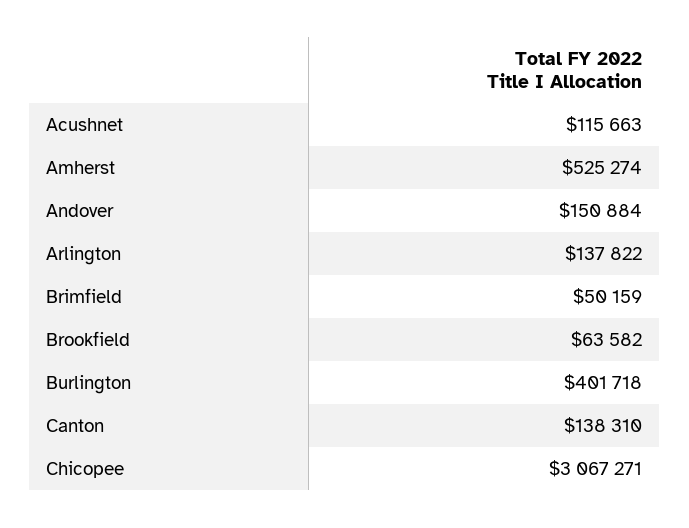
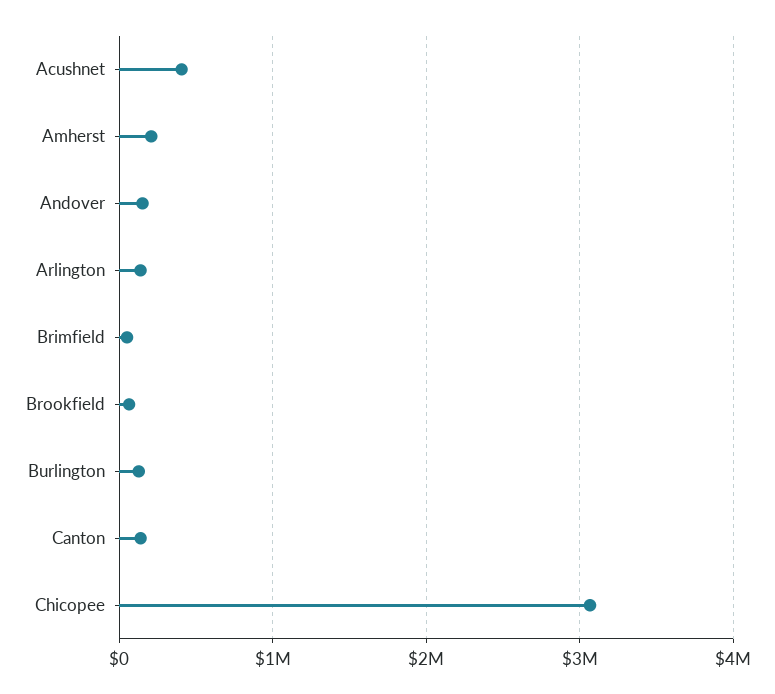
  {
-   "Acushnet": 115663,
+   "Acushnet": 400000,
-   "Amherst": 525274,
+   "Amherst": 200000,
    "Andover": 150884,
    "Arlington": 137822,
    "Brimfield": 50159,
    "Brookfield": 63582,
-   "Burlington": 401718,
+   "Burlington": 100000,
    "Canton": 138310,
    "Chicopee": 3067271
  }

